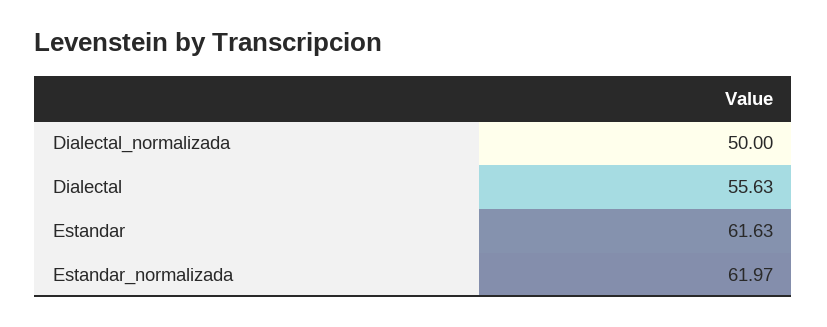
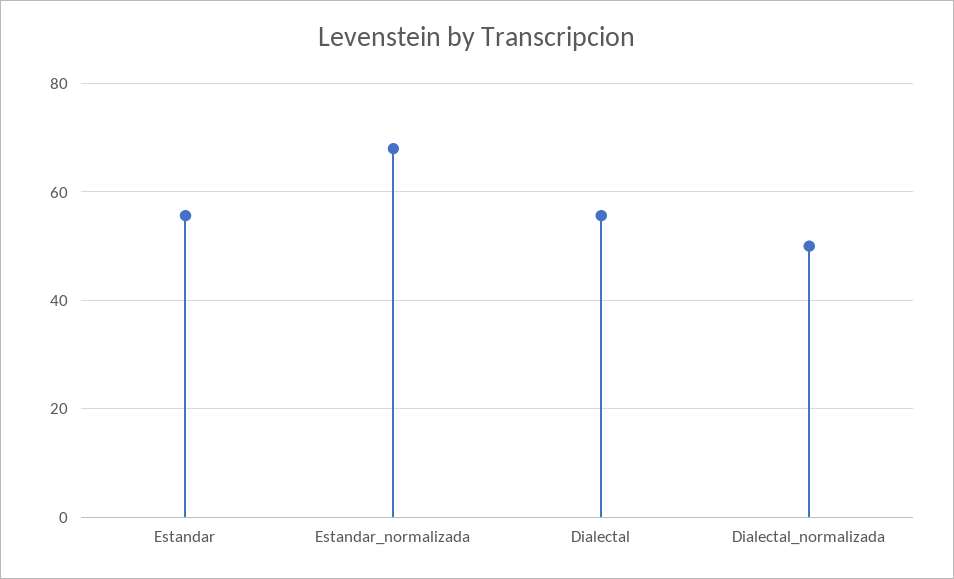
  {
    "Dialectal_normalizada": 50,
    "Dialectal": 55.63,
-   "Estandar": 61.63,
+   "Estandar": 56,
-   "Estandar_normalizada": 61.97
+   "Estandar_normalizada": 68
  }

